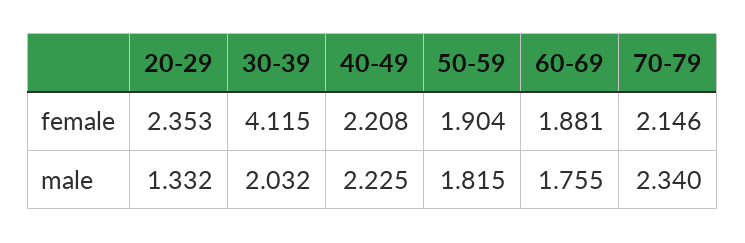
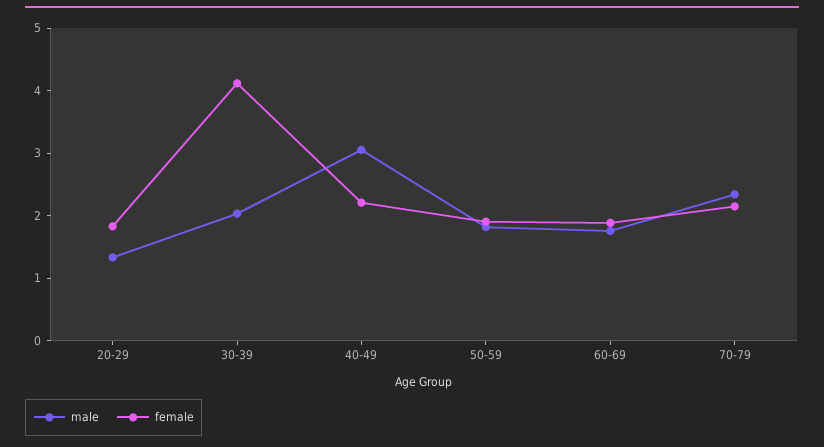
  {
    "female": {
-     "20-29": 2.353,
+     "20-29": 1.8,
      "30-39": 4.115,
      "40-49": 2.208,
      "50-59": 1.904,
      "60-69": 1.881,
      "70-79": 2.146
    },
    "male": {
      "20-29": 1.332,
      "30-39": 2.032,
-     "40-49": 2.225,
+     "40-49": 3,
      "50-59": 1.815,
      "60-69": 1.755,
      "70-79": 2.34
    }
  }

